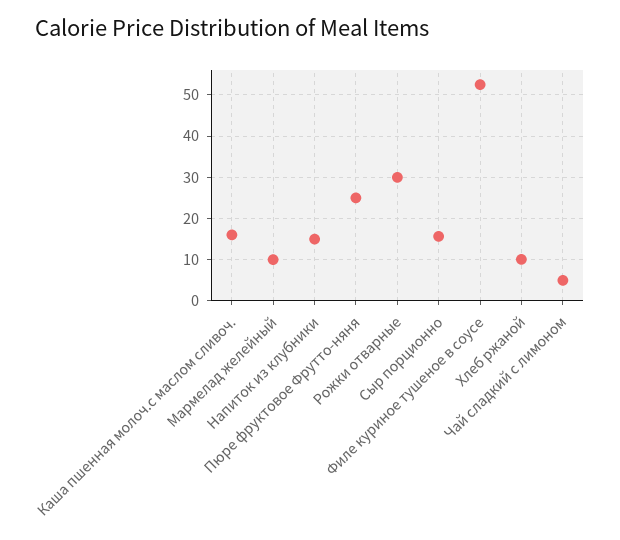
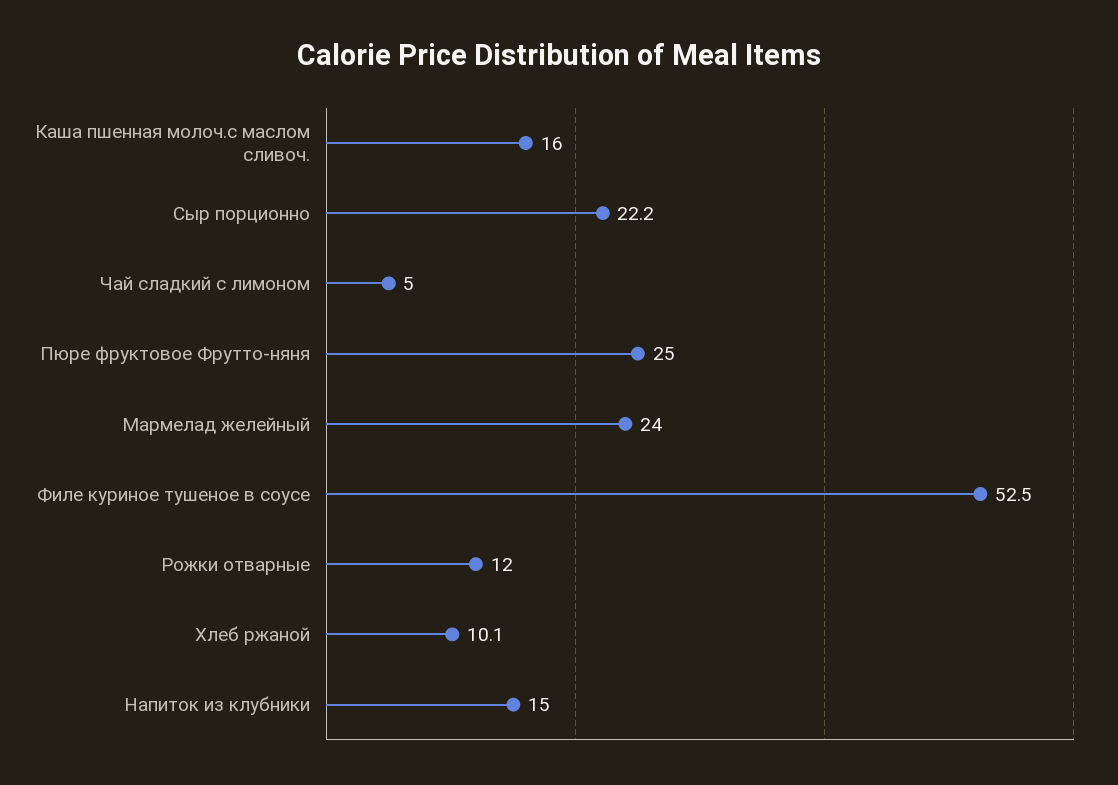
  {
    "Каша пшенная молоч.с маслом сливоч.": 16,
-   "Мармелад желейный": 10,
+   "Мармелад желейный": 24,
    "Напиток из клубники": 15,
    "Пюре фруктовое Фрутто-няня": 25,
-   "Рожки отварные": 30,
+   "Рожки отварные": 12,
-   "Сыр порционно": 16,
+   "Сыр порционно": 22.2,
    "Филе куриное тушеное в соусе": 52.5,
    "Хлеб ржаной": 10.1,
    "Чай сладкий с лимоном": 5
  }

